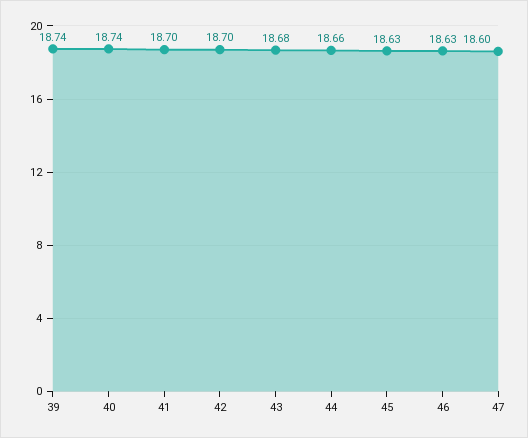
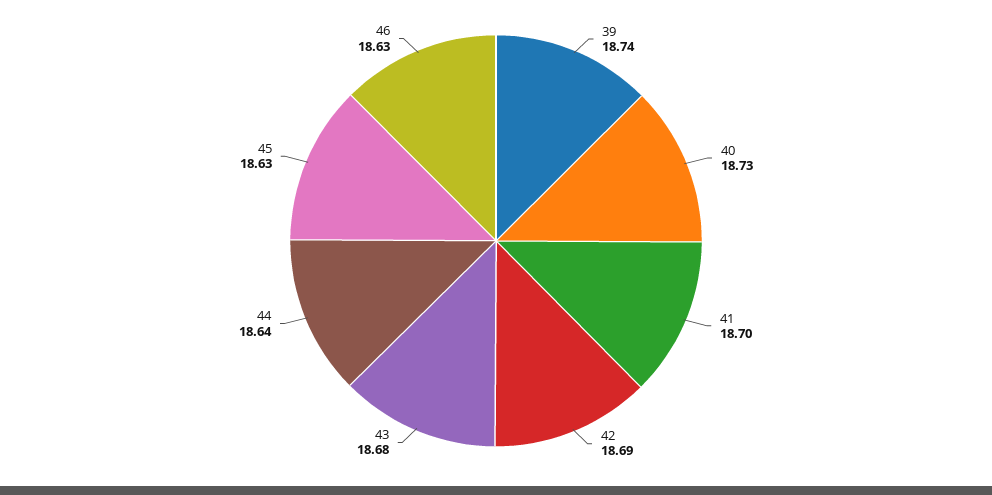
  {
    "39": 18.74,
-   "40": 18.74,
+   "40": 18.73,
    "41": 18.7,
-   "42": 18.7,
+   "42": 18.69,
    "43": 18.68,
-   "44": 18.66,
+   "44": 18.64,
    "45": 18.63,
-   "46": 18.63,
+   "46": 18.63
-   "47": 18.6
  }

